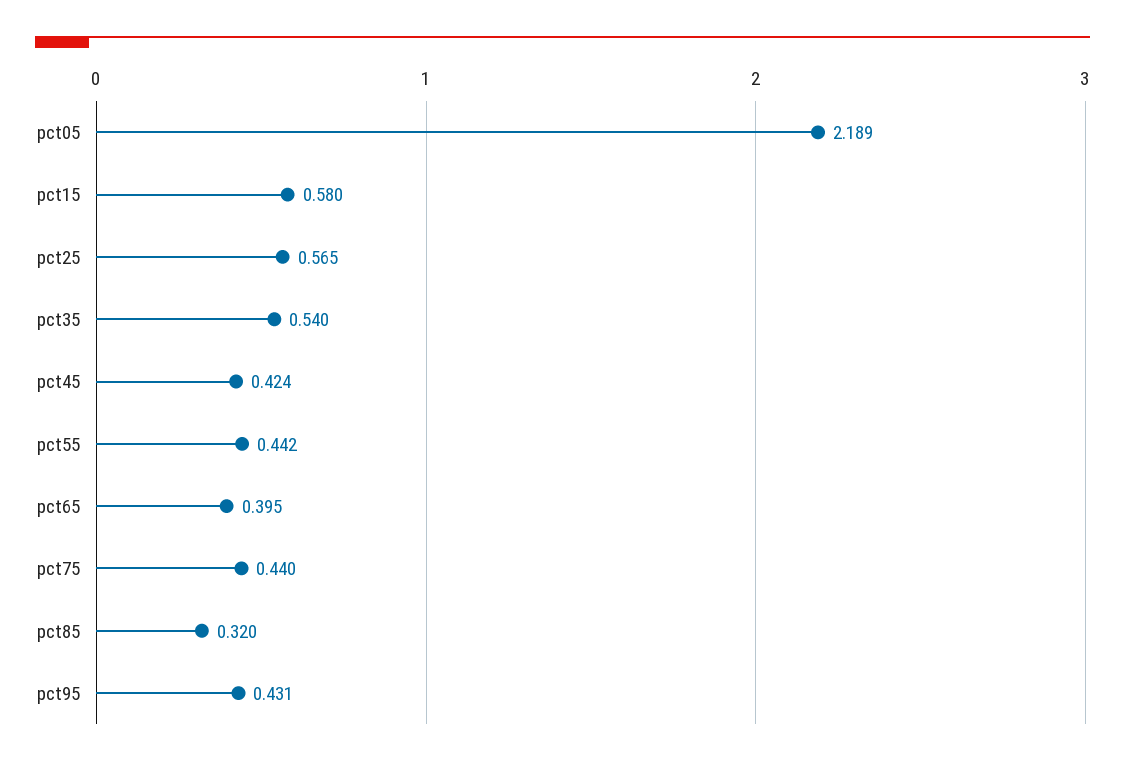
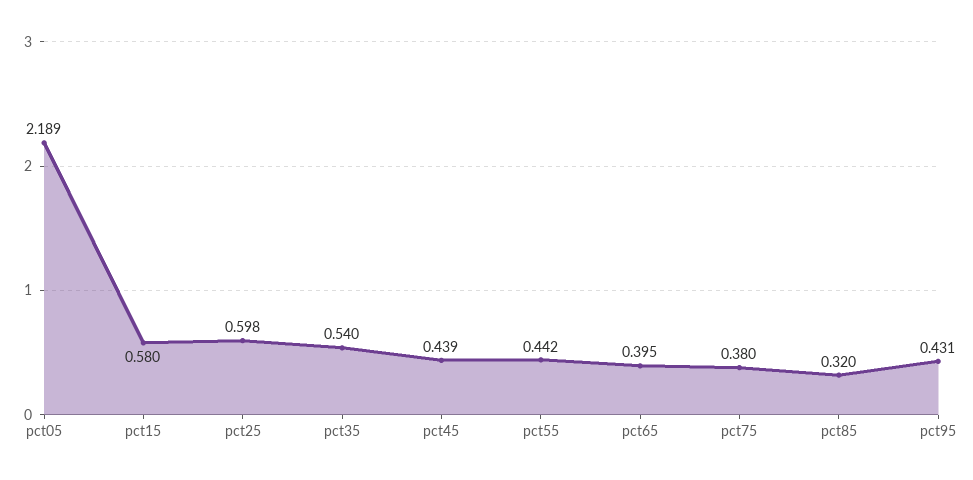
  {
    "pct05": 2.189,
    "pct15": 0.58,
-   "pct25": 0.565,
+   "pct25": 0.598,
    "pct35": 0.54,
-   "pct45": 0.424,
+   "pct45": 0.439,
    "pct55": 0.442,
    "pct65": 0.395,
-   "pct75": 0.44,
+   "pct75": 0.38,
    "pct85": 0.32,
    "pct95": 0.431
  }

